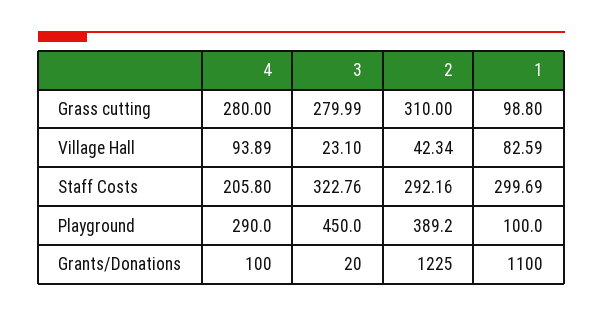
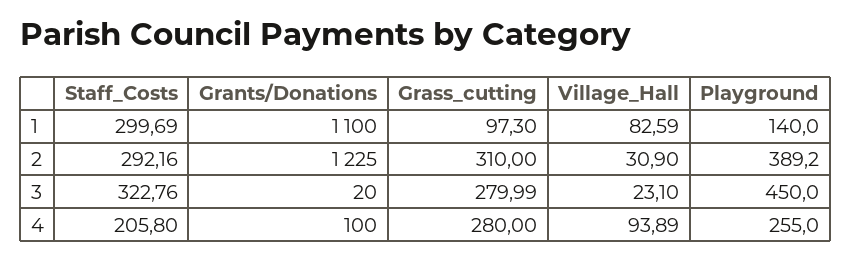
  {
    "4": {
      "Grass cutting": 280,
      "Village Hall": 93.89,
      "Staff Costs": 205.8,
-     "Playground": 290,
+     "Playground": 255,
      "Grants/Donations": 100
    },
    "3": {
      "Grass cutting": 279.99,
      "Village Hall": 23.1,
      "Staff Costs": 322.76,
      "Playground": 450,
      "Grants/Donations": 20
    },
    "2": {
      "Grass cutting": 310,
-     "Village Hall": 42.34,
+     "Village Hall": 30.9,
      "Staff Costs": 292.16,
      "Playground": 389.2,
      "Grants/Donations": 1225
    },
    "1": {
-     "Grass cutting": 98.8,
+     "Grass cutting": 97.3,
      "Village Hall": 82.59,
      "Staff Costs": 299.69,
-     "Playground": 100,
+     "Playground": 140,
      "Grants/Donations": 1100
    }
  }

